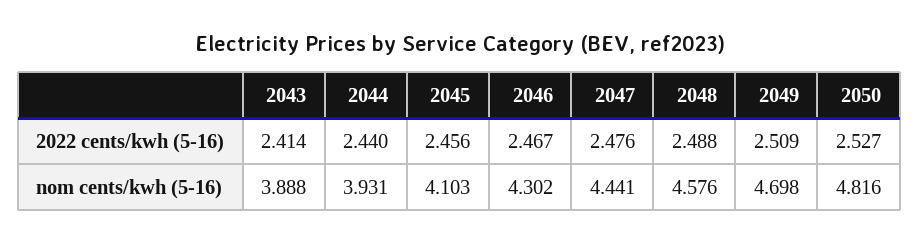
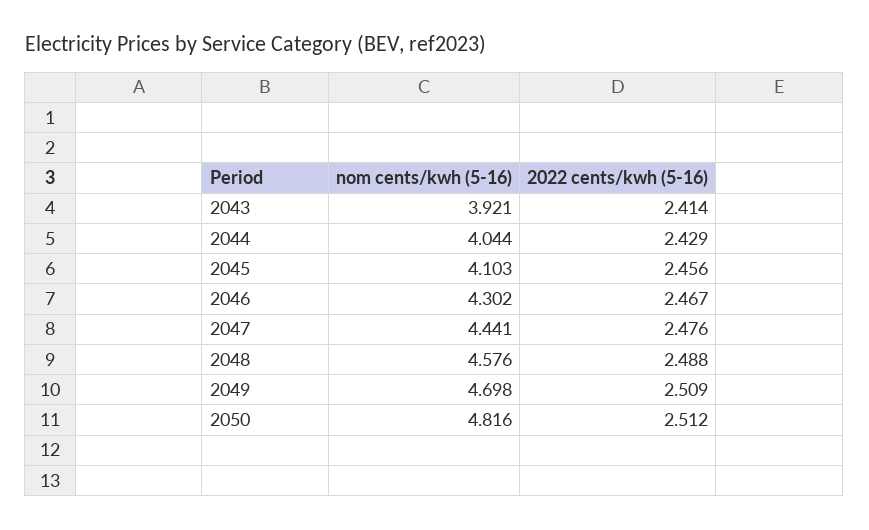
  {
    "2043": {
      "2022 cents/kwh (5-16)": 2.414,
-     "nom cents/kwh (5-16)": 3.888
+     "nom cents/kwh (5-16)": 3.921
    },
    "2044": {
-     "2022 cents/kwh (5-16)": 2.44,
+     "2022 cents/kwh (5-16)": 2.429,
-     "nom cents/kwh (5-16)": 3.931
+     "nom cents/kwh (5-16)": 4.044
    },
    "2045": {
      "2022 cents/kwh (5-16)": 2.456,
      "nom cents/kwh (5-16)": 4.103
    },
    "2046": {
      "2022 cents/kwh (5-16)": 2.467,
      "nom cents/kwh (5-16)": 4.302
    },
    "2047": {
      "2022 cents/kwh (5-16)": 2.476,
      "nom cents/kwh (5-16)": 4.441
    },
    "2048": {
      "2022 cents/kwh (5-16)": 2.488,
      "nom cents/kwh (5-16)": 4.576
    },
    "2049": {
      "2022 cents/kwh (5-16)": 2.509,
      "nom cents/kwh (5-16)": 4.698
    },
    "2050": {
-     "2022 cents/kwh (5-16)": 2.527,
+     "2022 cents/kwh (5-16)": 2.512,
      "nom cents/kwh (5-16)": 4.816
    }
  }

